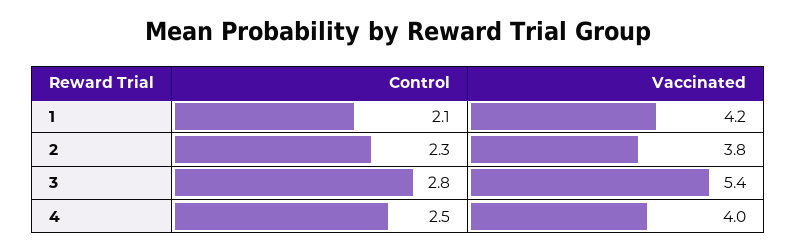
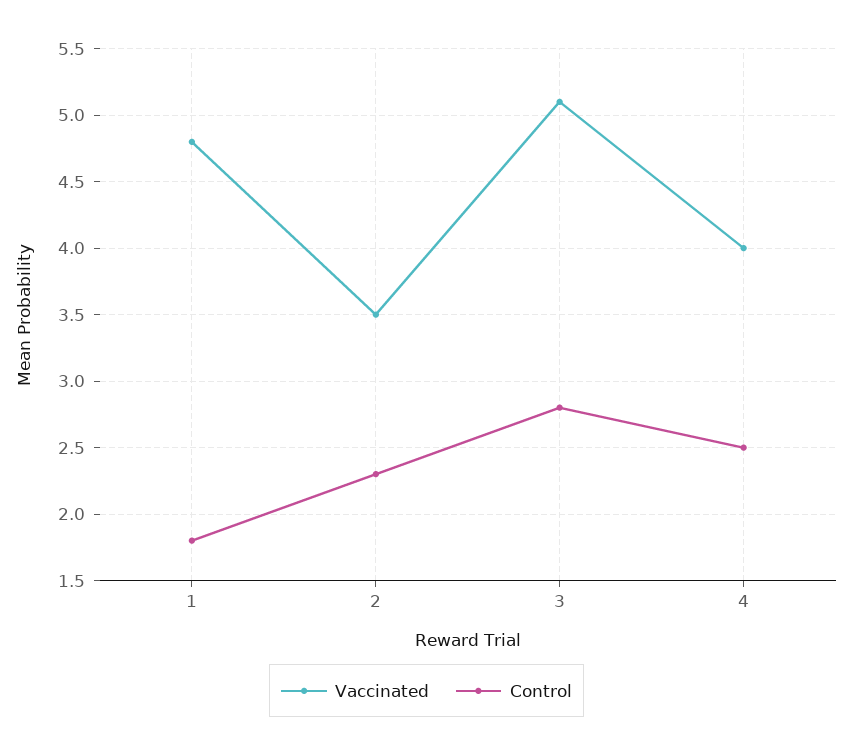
  {
    "Control": {
-     "1": 2.1,
+     "1": 1.8,
      "2": 2.3,
      "3": 2.8,
      "4": 2.5
    },
    "Vaccinated": {
-     "1": 4.2,
+     "1": 4.8,
-     "2": 3.8,
+     "2": 3.5,
-     "3": 5.4,
+     "3": 5.1,
      "4": 4
    }
  }

